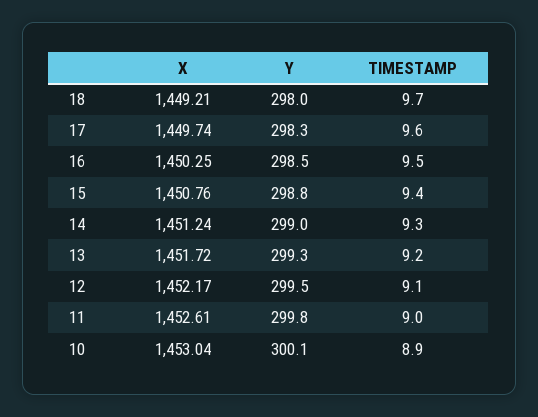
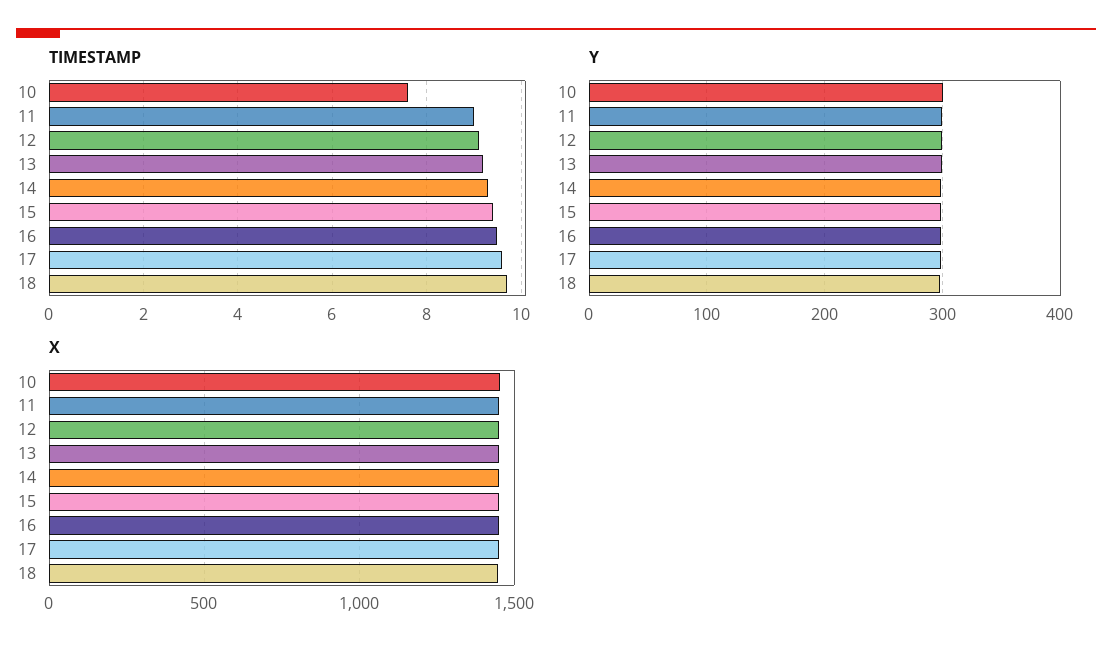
  {
    "X": {
      "18": 1449.21,
      "17": 1449.74,
      "16": 1450.25,
      "15": 1450.76,
      "14": 1451.24,
      "13": 1451.72,
      "12": 1452.17,
      "11": 1452.61,
      "10": 1453.04
    },
    "Y": {
      "18": 298,
      "17": 298.3,
      "16": 298.5,
      "15": 298.8,
      "14": 299,
      "13": 299.3,
      "12": 299.5,
      "11": 299.8,
      "10": 300.1
    },
    "TIMESTAMP": {
      "18": 9.7,
      "17": 9.6,
      "16": 9.5,
      "15": 9.4,
      "14": 9.3,
      "13": 9.2,
      "12": 9.1,
      "11": 9,
-     "10": 8.9
+     "10": 7.5
    }
  }

